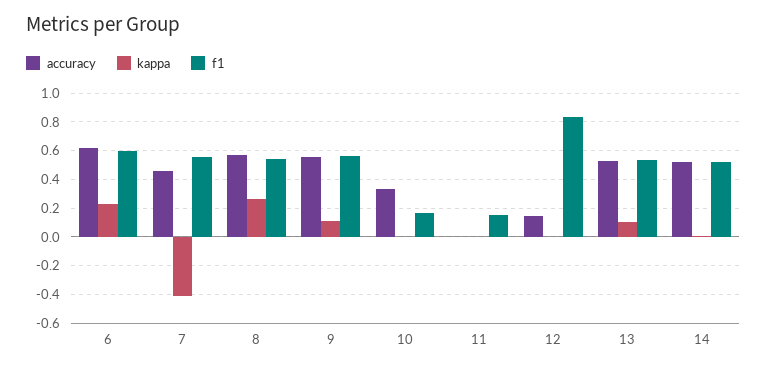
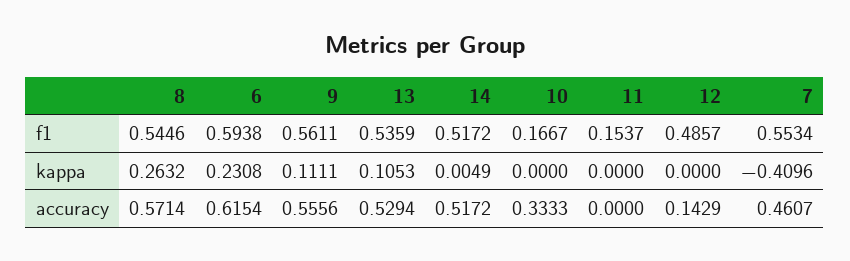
  {
    "accuracy": {
      "6": 0.6154,
      "7": 0.4607,
      "8": 0.5714,
      "9": 0.5556,
      "10": 0.3333,
      "11": 0,
      "12": 0.1429,
      "13": 0.5294,
      "14": 0.5172
    },
    "kappa": {
      "6": 0.2308,
      "7": -0.4096,
      "8": 0.2632,
      "9": 0.1111,
      "10": 0,
      "11": 0,
      "12": 0,
      "13": 0.1053,
      "14": 0.0049
    },
    "f1": {
      "6": 0.5938,
      "7": 0.5534,
      "8": 0.5446,
      "9": 0.5611,
      "10": 0.1667,
      "11": 0.1537,
-     "12": 0.85,
+     "12": 0.4857,
      "13": 0.5359,
      "14": 0.5172
    }
  }

